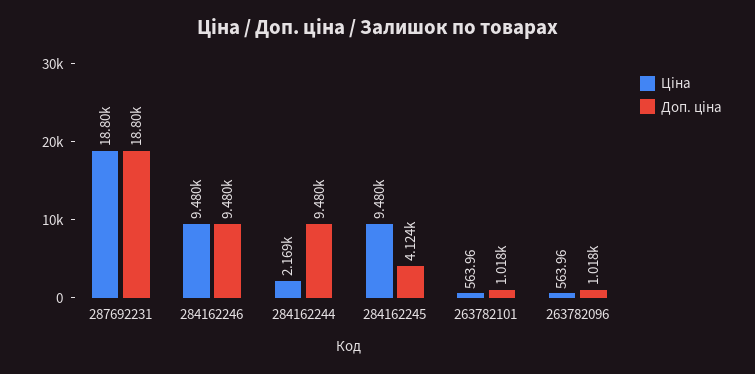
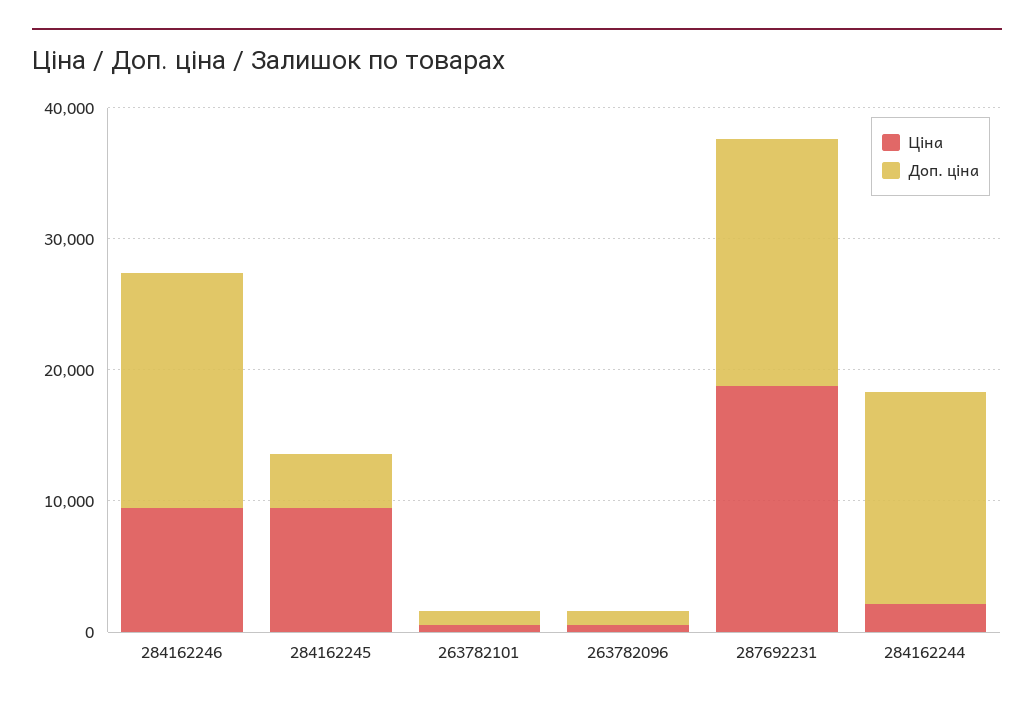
  {
    "Ціна": {
      "287692231": 18800,
      "284162246": 9480,
      "284162244": 2169,
      "284162245": 9480,
      "263782101": 563.96,
      "263782096": 563.96
    },
    "Доп. ціна": {
      "287692231": 18800,
-     "284162246": 9480,
+     "284162246": 18000,
-     "284162244": 9480,
+     "284162244": 16000,
      "284162245": 4124,
      "263782101": 1018,
      "263782096": 1018
    }
  }

